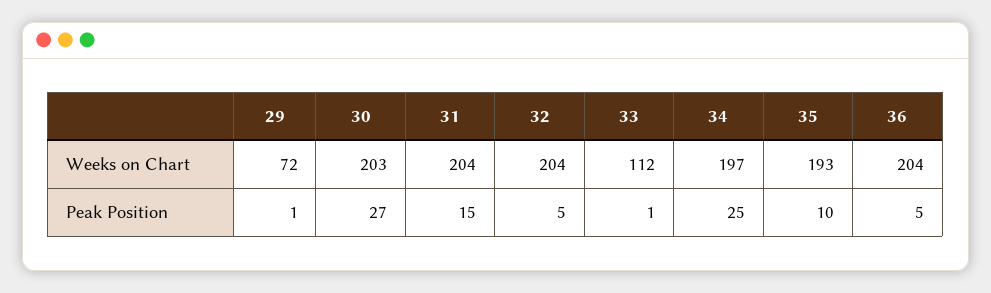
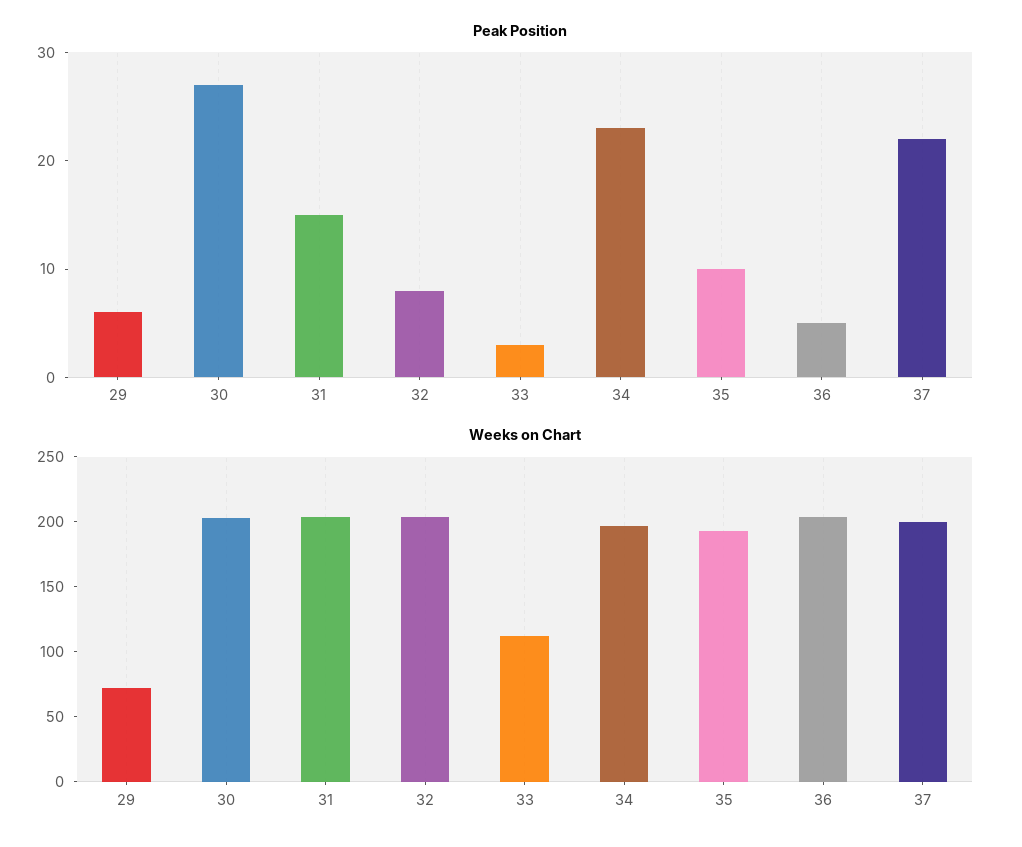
  {
    "Weeks on Chart": {
      "29": 72,
      "30": 203,
      "31": 204,
      "32": 204,
      "33": 112,
      "34": 197,
      "35": 193,
-     "36": 204
+     "36": 204,
+     "37": 200
    },
    "Peak Position": {
-     "29": 1,
+     "29": 6,
      "30": 27,
      "31": 15,
-     "32": 5,
+     "32": 8,
-     "33": 1,
+     "33": 3,
-     "34": 25,
+     "34": 23,
      "35": 10,
-     "36": 5
+     "36": 5,
+     "37": 22
    }
  }

